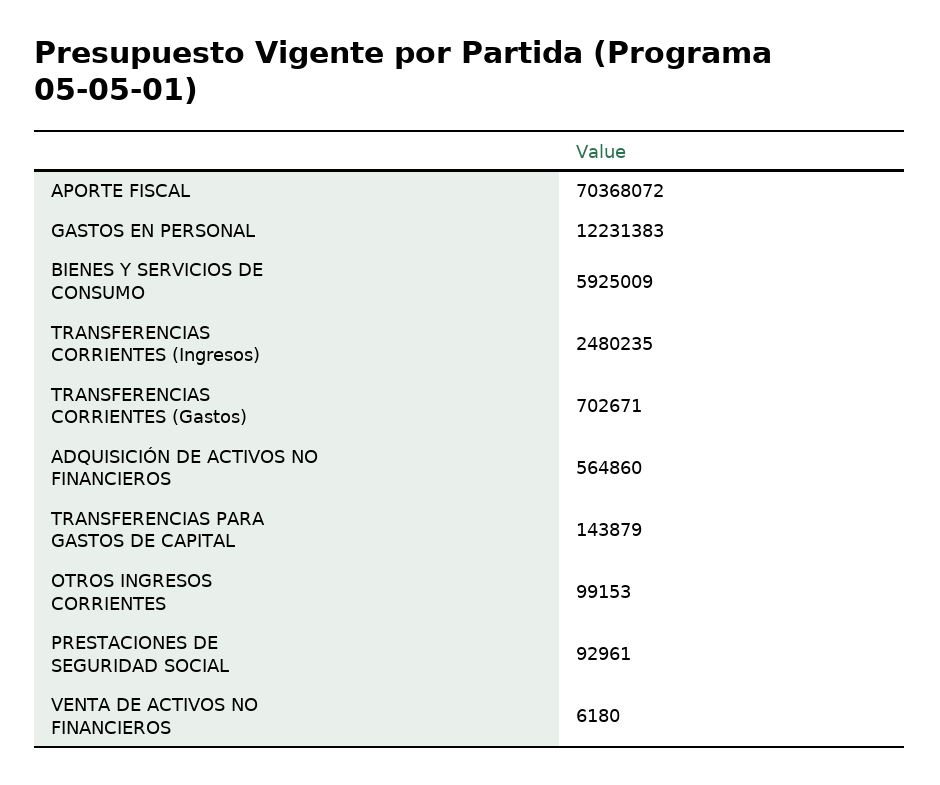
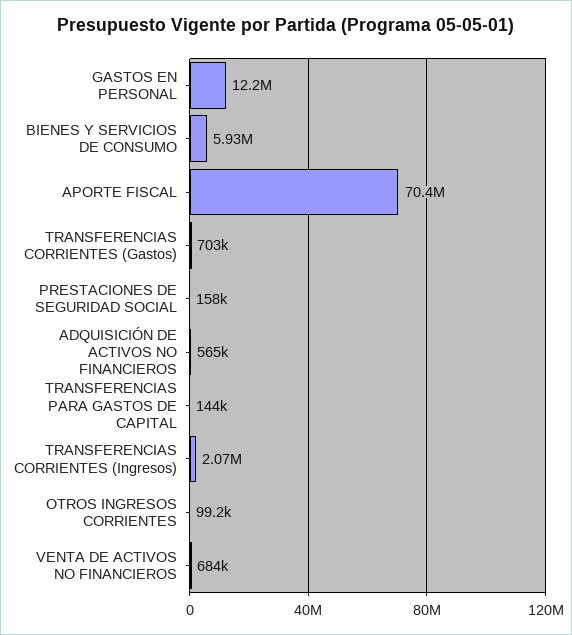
  {
    "APORTE FISCAL": 70368072,
    "GASTOS EN PERSONAL": 12231383,
    "BIENES Y SERVICIOS DE CONSUMO": 5925009,
-   "TRANSFERENCIAS CORRIENTES (Ingresos)": 2480235,
+   "TRANSFERENCIAS CORRIENTES (Ingresos)": 2070000,
    "TRANSFERENCIAS CORRIENTES (Gastos)": 702671,
    "ADQUISICIÓN DE ACTIVOS NO FINANCIEROS": 564860,
    "TRANSFERENCIAS PARA GASTOS DE CAPITAL": 143879,
    "OTROS INGRESOS CORRIENTES": 99153,
-   "PRESTACIONES DE SEGURIDAD SOCIAL": 92961,
+   "PRESTACIONES DE SEGURIDAD SOCIAL": 158000,
-   "VENTA DE ACTIVOS NO FINANCIEROS": 6180
+   "VENTA DE ACTIVOS NO FINANCIEROS": 684000
  }

